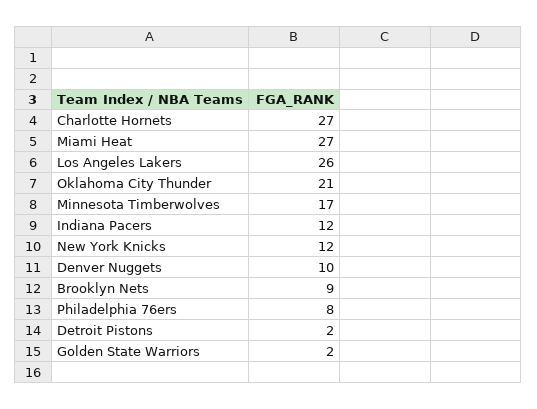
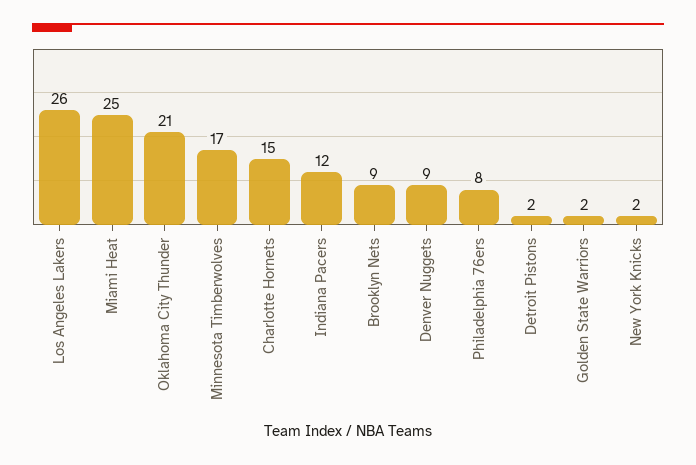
  {
-   "Charlotte Hornets": 27,
+   "Charlotte Hornets": 15,
-   "Miami Heat": 27,
+   "Miami Heat": 25,
    "Los Angeles Lakers": 26,
    "Oklahoma City Thunder": 21,
    "Minnesota Timberwolves": 17,
    "Indiana Pacers": 12,
-   "New York Knicks": 12,
+   "New York Knicks": 2,
-   "Denver Nuggets": 10,
+   "Denver Nuggets": 9,
    "Brooklyn Nets": 9,
    "Philadelphia 76ers": 8,
    "Detroit Pistons": 2,
    "Golden State Warriors": 2
  }

